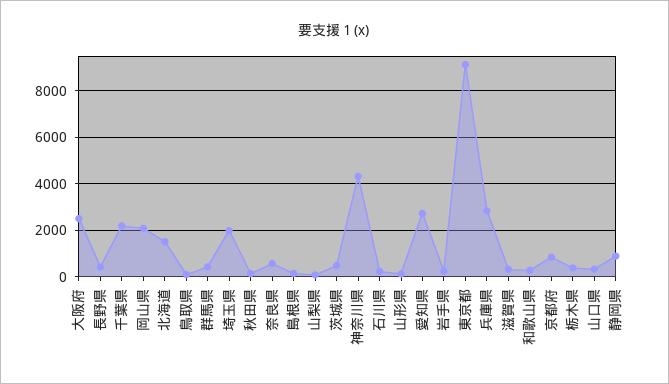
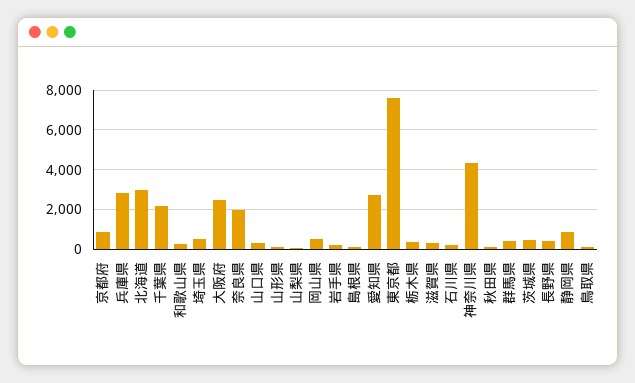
  {
    "大阪府": 2500,
    "長野県": 500,
    "千葉県": 2000,
-   "岡山県": 2000,
+   "岡山県": 500,
-   "北海道": 1500,
+   "北海道": 3000,
    "鳥取県": 0,
    "群馬県": 500,
-   "埼玉県": 2000,
+   "埼玉県": 500,
    "秋田県": 0,
-   "奈良県": 500,
+   "奈良県": 2000,
    "島根県": 0,
    "山梨県": 0,
    "茨城県": 500,
    "神奈川県": 4500,
    "石川県": 0,
    "山形県": 0,
    "愛知県": 2500,
    "岩手県": 0,
-   "東京都": 9000,
+   "東京都": 7500,
    "兵庫県": 3000,
    "滋賀県": 500,
    "和歌山県": 500,
    "京都府": 1000,
    "栃木県": 500,
    "山口県": 500,
    "静岡県": 1000
  }

